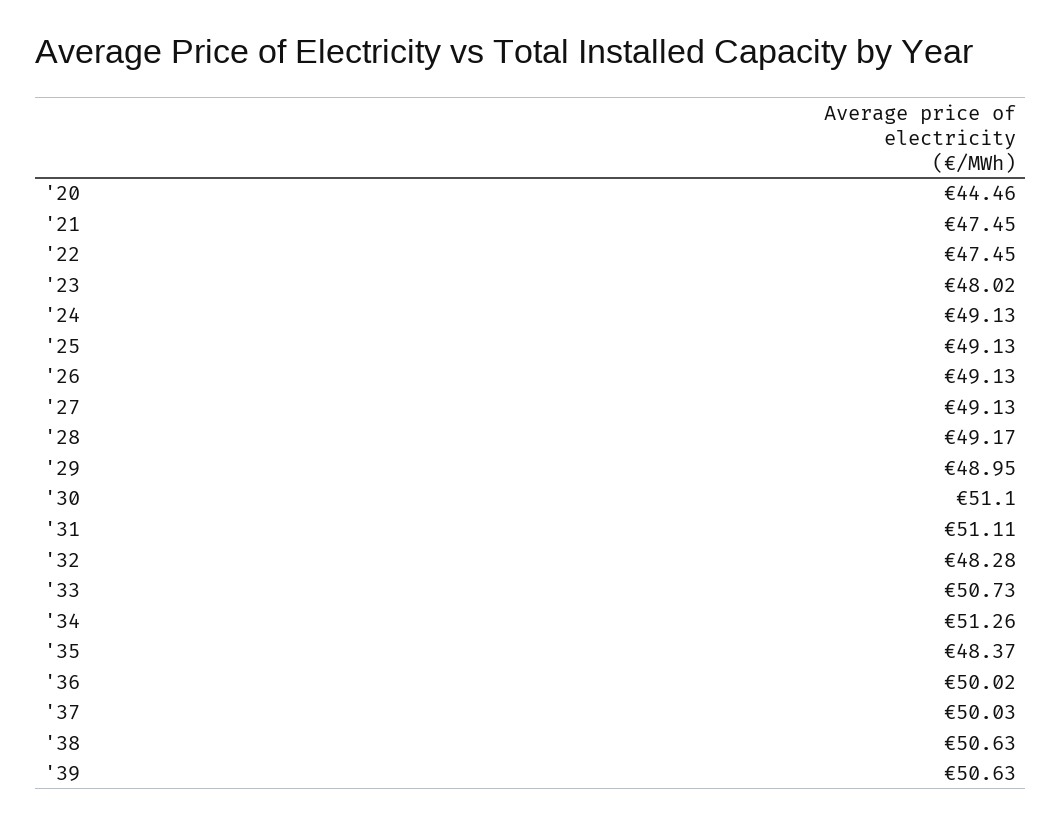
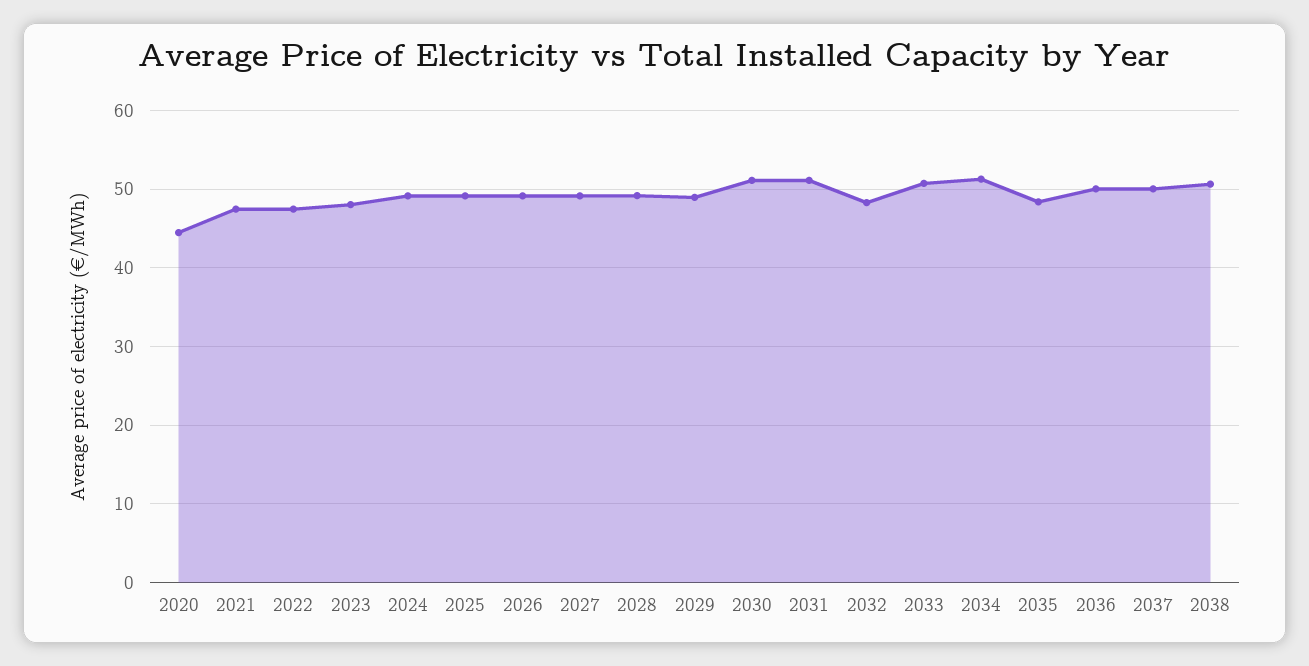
  {
    "'20": 44.46,
    "'21": 47.45,
    "'22": 47.45,
    "'23": 48.02,
    "'24": 49.13,
    "'25": 49.13,
    "'26": 49.13,
    "'27": 49.13,
    "'28": 49.17,
    "'29": 48.95,
    "'30": 51.1,
    "'31": 51.11,
    "'32": 48.28,
    "'33": 50.73,
    "'34": 51.26,
    "'35": 48.37,
    "'36": 50.02,
    "'37": 50.03,
-   "'38": 50.63,
+   "'38": 50.63
-   "'39": 50.63
  }

